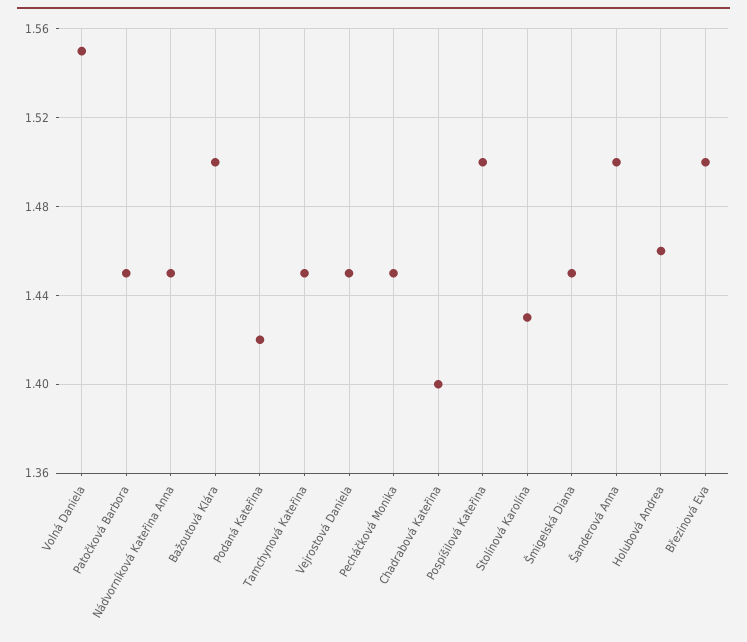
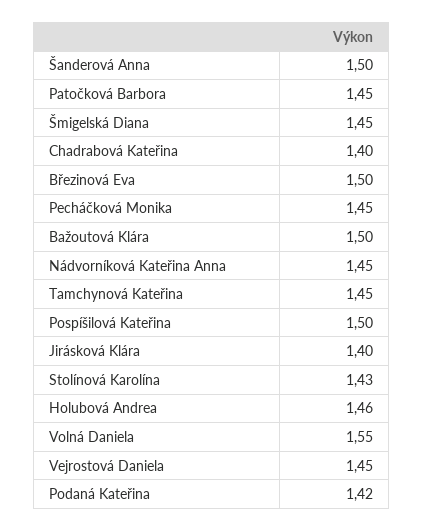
  {
    "Volná Daniela": 1.55,
    "Patočková Barbora": 1.45,
    "Nádvorníková Kateřina Anna": 1.45,
    "Bažoutová Klára": 1.5,
    "Podaná Kateřina": 1.42,
    "Tamchynová Kateřina": 1.45,
    "Vejrostová Daniela": 1.45,
    "Pecháčková Monika": 1.45,
    "Chadrabová Kateřina": 1.4,
    "Pospíšilová Kateřina": 1.5,
    "Stolínová Karolína": 1.43,
    "Šmigelská Diana": 1.45,
    "Šanderová Anna": 1.5,
    "Holubová Andrea": 1.46,
-   "Březinová Eva": 1.5
+   "Březinová Eva": 1.5,
+   "Jirásková Klára": 1.4
  }

